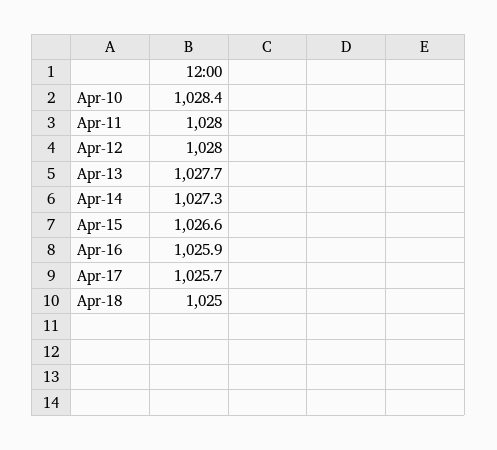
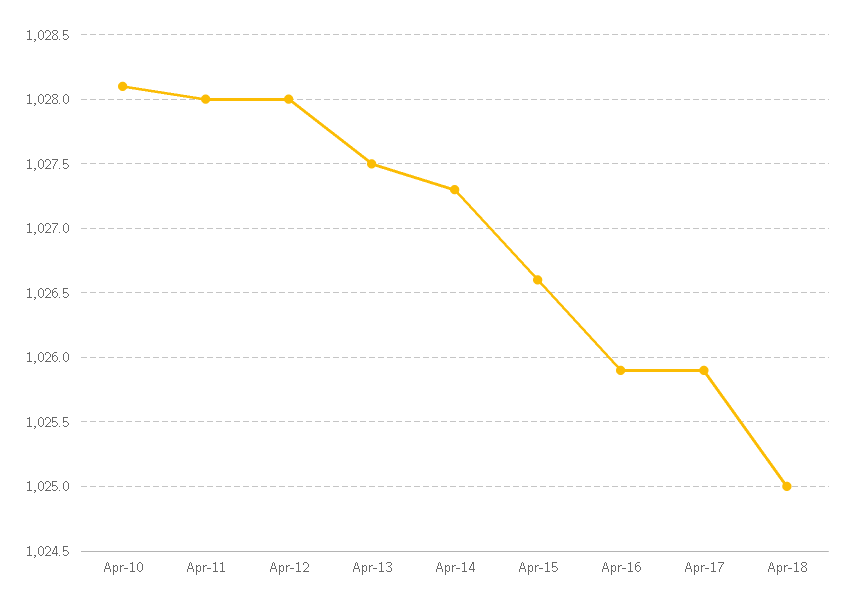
  {
-   "Apr-10": 1028.4,
+   "Apr-10": 1028.1,
    "Apr-11": 1028,
    "Apr-12": 1028,
-   "Apr-13": 1027.7,
+   "Apr-13": 1027.5,
    "Apr-14": 1027.3,
    "Apr-15": 1026.6,
    "Apr-16": 1025.9,
-   "Apr-17": 1025.7,
+   "Apr-17": 1025.9,
    "Apr-18": 1025
  }

